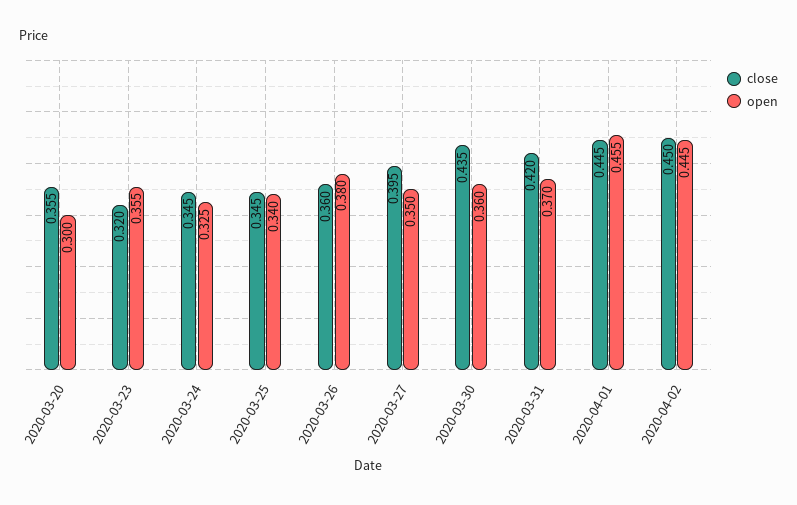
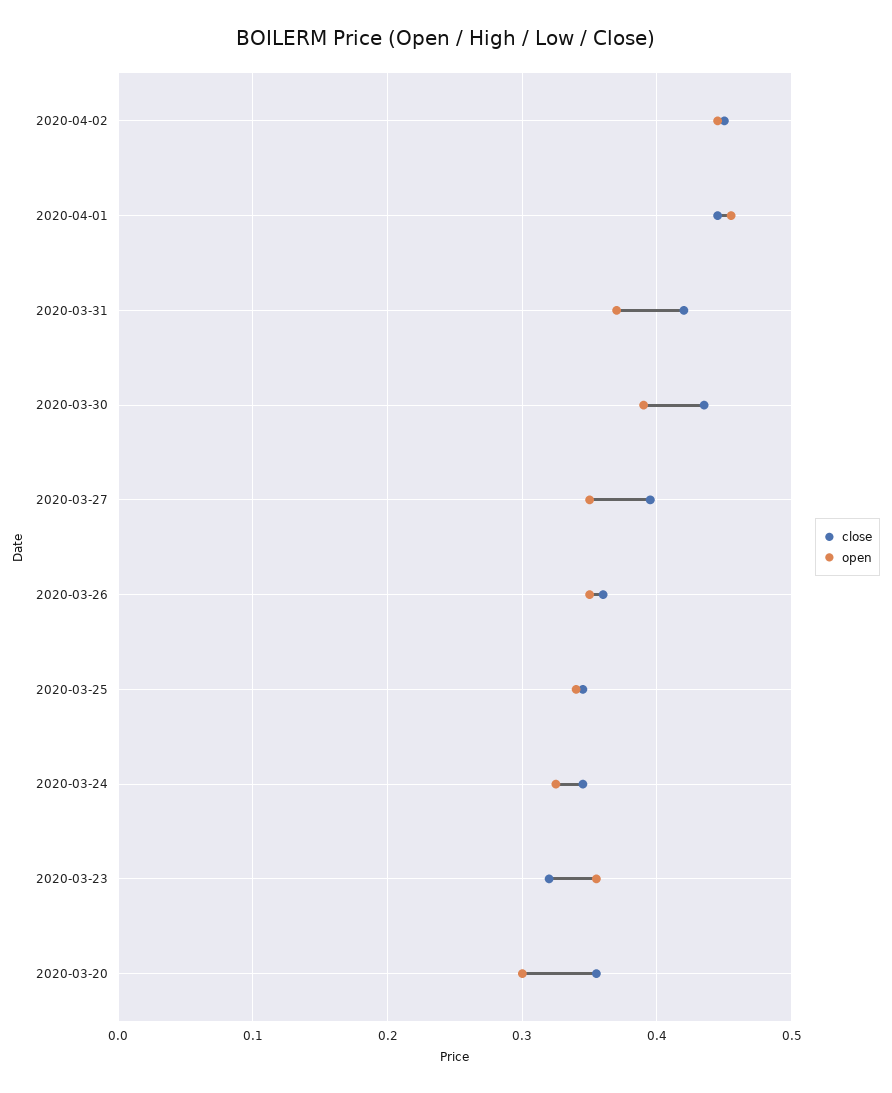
  {
    "close": {
      "2020-03-20": 0.355,
      "2020-03-23": 0.32,
      "2020-03-24": 0.345,
      "2020-03-25": 0.345,
      "2020-03-26": 0.36,
      "2020-03-27": 0.395,
      "2020-03-30": 0.435,
      "2020-03-31": 0.42,
      "2020-04-01": 0.445,
      "2020-04-02": 0.45
    },
    "open": {
      "2020-03-20": 0.3,
      "2020-03-23": 0.355,
      "2020-03-24": 0.325,
      "2020-03-25": 0.34,
-     "2020-03-26": 0.38,
+     "2020-03-26": 0.35,
      "2020-03-27": 0.35,
-     "2020-03-30": 0.36,
+     "2020-03-30": 0.39,
      "2020-03-31": 0.37,
      "2020-04-01": 0.455,
      "2020-04-02": 0.445
    }
  }

